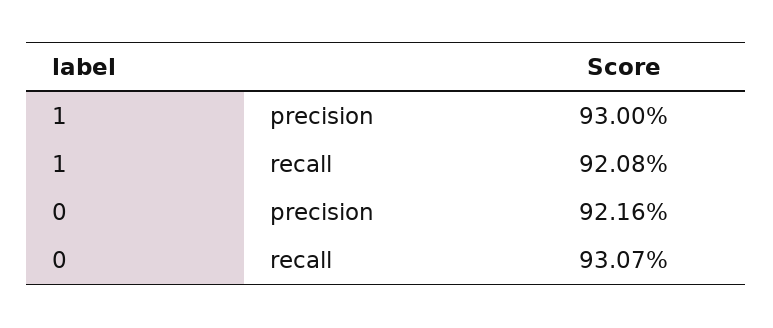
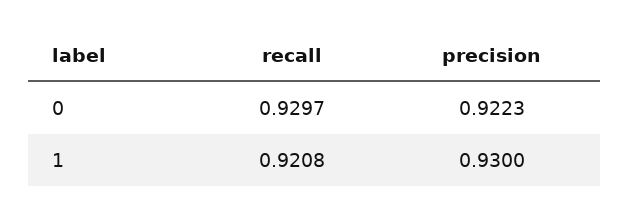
  {
    "1": {
      "precision": 0.93,
      "recall": 0.9208
    },
    "0": {
-     "precision": 0.9216,
+     "precision": 0.9223,
-     "recall": 0.9307
+     "recall": 0.9297
    }
  }

